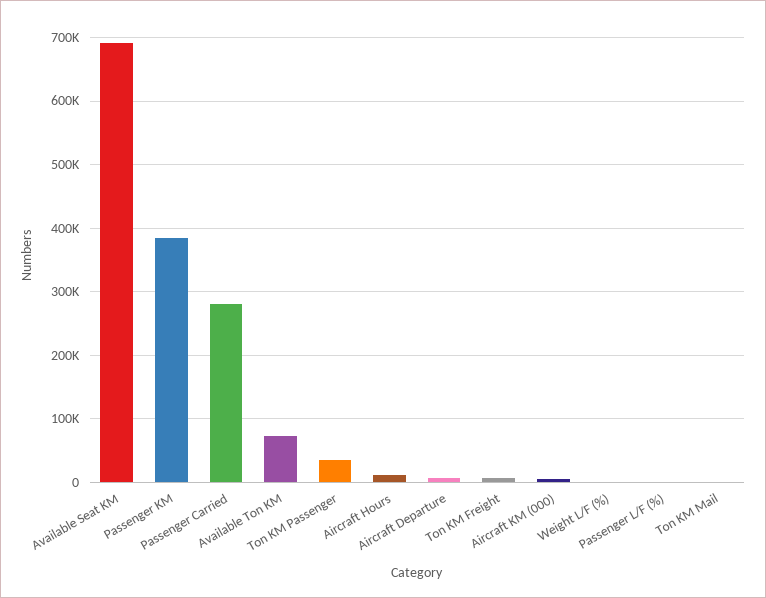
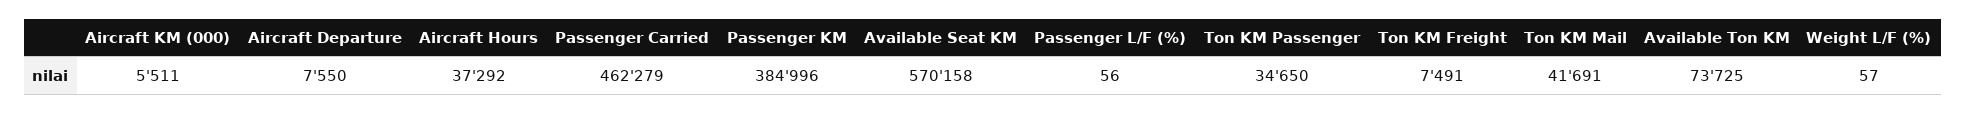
  {
-   "Available Seat KM": 690000,
+   "Available Seat KM": 570158,
    "Passenger KM": 384996,
-   "Passenger Carried": 280000,
+   "Passenger Carried": 462279,
    "Available Ton KM": 73725,
    "Ton KM Passenger": 34650,
-   "Aircraft Hours": 10000,
+   "Aircraft Hours": 37292,
    "Aircraft Departure": 7550,
    "Ton KM Freight": 7491,
    "Aircraft KM (000)": 5511,
    "Weight L/F (%)": 57,
    "Passenger L/F (%)": 56,
-   "Ton KM Mail": 0
+   "Ton KM Mail": 41691
  }

